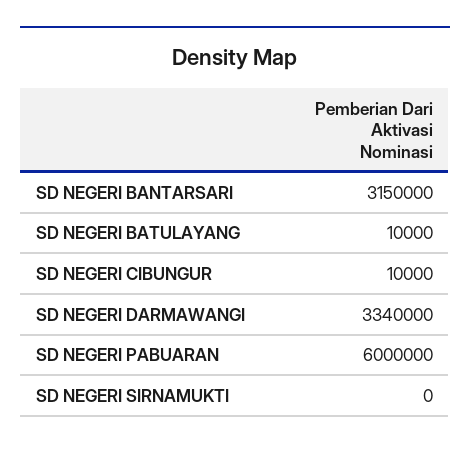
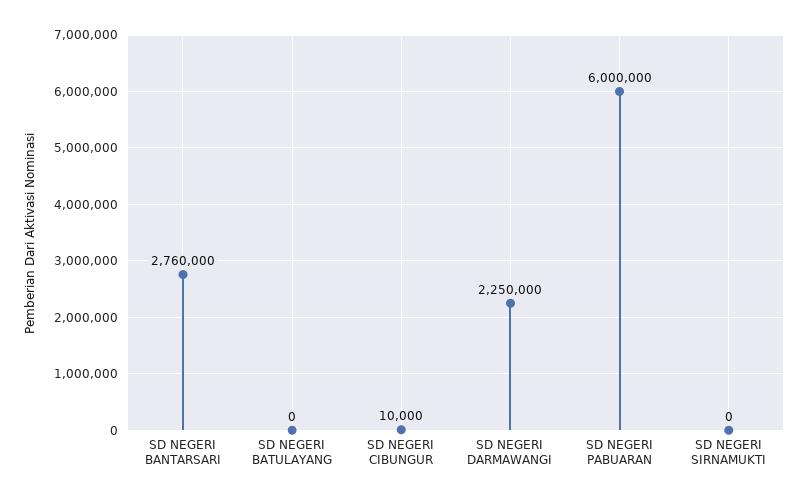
  {
-   "SD NEGERI BANTARSARI": 3150000,
+   "SD NEGERI BANTARSARI": 2760000,
-   "SD NEGERI BATULAYANG": 10000,
+   "SD NEGERI BATULAYANG": 0,
    "SD NEGERI CIBUNGUR": 10000,
-   "SD NEGERI DARMAWANGI": 3340000,
+   "SD NEGERI DARMAWANGI": 2250000,
    "SD NEGERI PABUARAN": 6000000,
    "SD NEGERI SIRNAMUKTI": 0
  }

